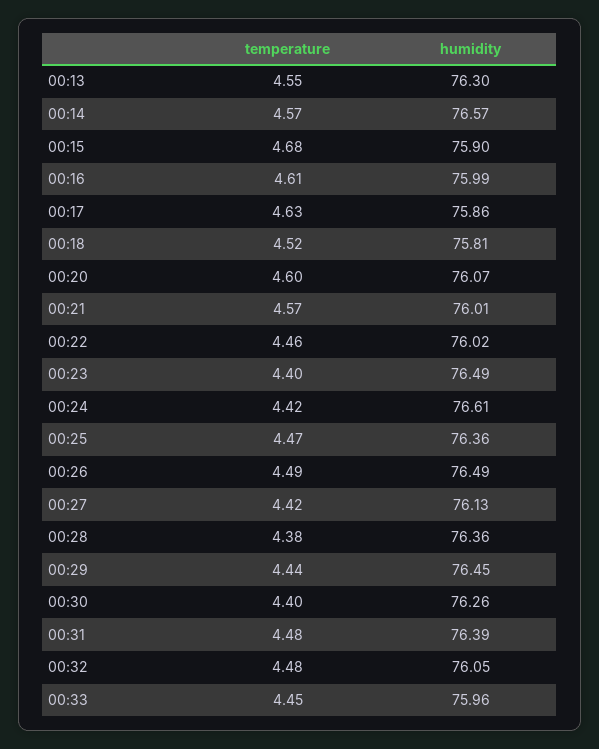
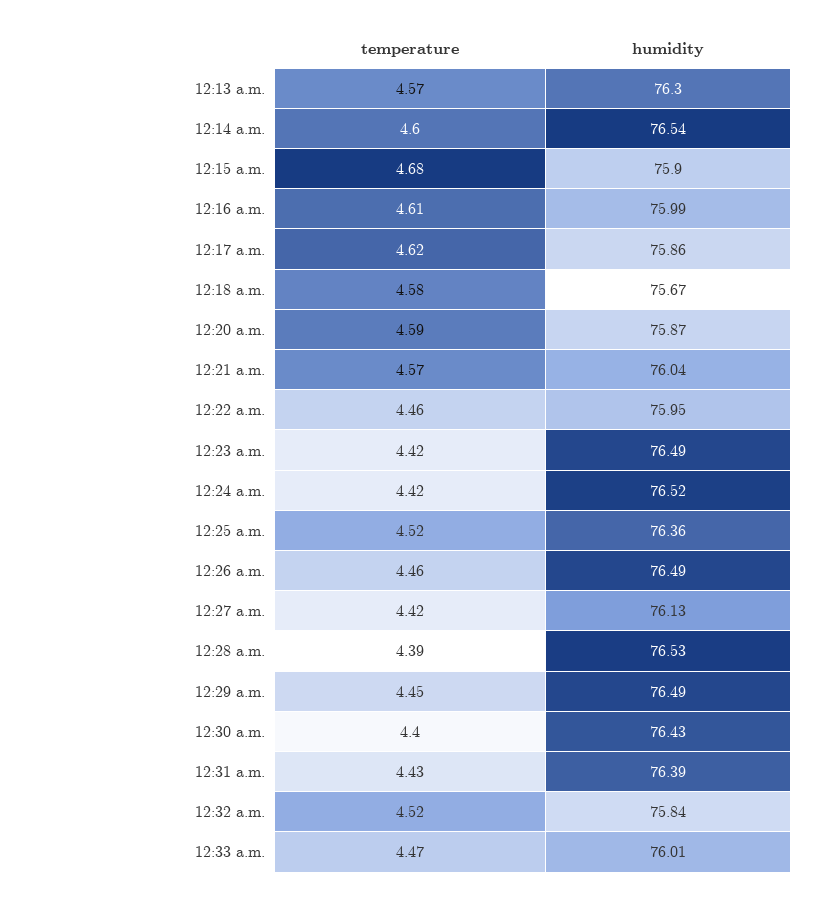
  {
    "temperature": {
-     "00:13": 4.55,
+     "00:13": 4.57,
-     "00:14": 4.57,
+     "00:14": 4.6,
      "00:15": 4.68,
      "00:16": 4.61,
-     "00:17": 4.63,
+     "00:17": 4.62,
-     "00:18": 4.52,
+     "00:18": 4.58,
-     "00:20": 4.6,
+     "00:20": 4.59,
      "00:21": 4.57,
      "00:22": 4.46,
-     "00:23": 4.4,
+     "00:23": 4.42,
      "00:24": 4.42,
-     "00:25": 4.47,
+     "00:25": 4.52,
-     "00:26": 4.49,
+     "00:26": 4.46,
      "00:27": 4.42,
-     "00:28": 4.38,
+     "00:28": 4.39,
-     "00:29": 4.44,
+     "00:29": 4.45,
      "00:30": 4.4,
-     "00:31": 4.48,
+     "00:31": 4.43,
-     "00:32": 4.48,
+     "00:32": 4.52,
-     "00:33": 4.45
+     "00:33": 4.47
    },
    "humidity": {
      "00:13": 76.3,
-     "00:14": 76.57,
+     "00:14": 76.54,
      "00:15": 75.9,
      "00:16": 75.99,
      "00:17": 75.86,
-     "00:18": 75.81,
+     "00:18": 75.67,
-     "00:20": 76.07,
+     "00:20": 75.87,
-     "00:21": 76.01,
+     "00:21": 76.04,
-     "00:22": 76.02,
+     "00:22": 75.95,
      "00:23": 76.49,
-     "00:24": 76.61,
+     "00:24": 76.52,
      "00:25": 76.36,
      "00:26": 76.49,
      "00:27": 76.13,
-     "00:28": 76.36,
+     "00:28": 76.53,
-     "00:29": 76.45,
+     "00:29": 76.49,
-     "00:30": 76.26,
+     "00:30": 76.43,
      "00:31": 76.39,
-     "00:32": 76.05,
+     "00:32": 75.84,
-     "00:33": 75.96
+     "00:33": 76.01
    }
  }

